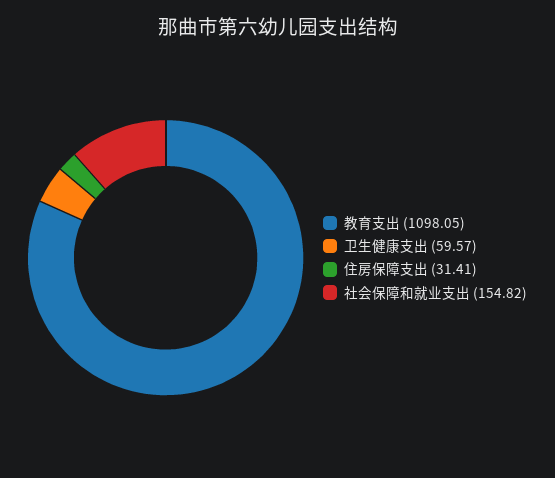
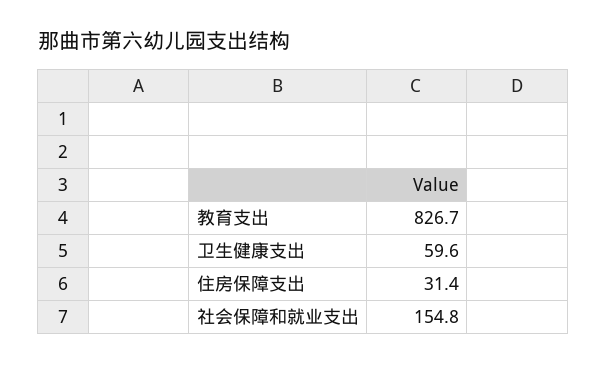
  {
-   "教育支出": 1098.05,
+   "教育支出": 826.7,
    "卫生健康支出": 59.57,
    "住房保障支出": 31.41,
    "社会保障和就业支出": 154.82
  }

